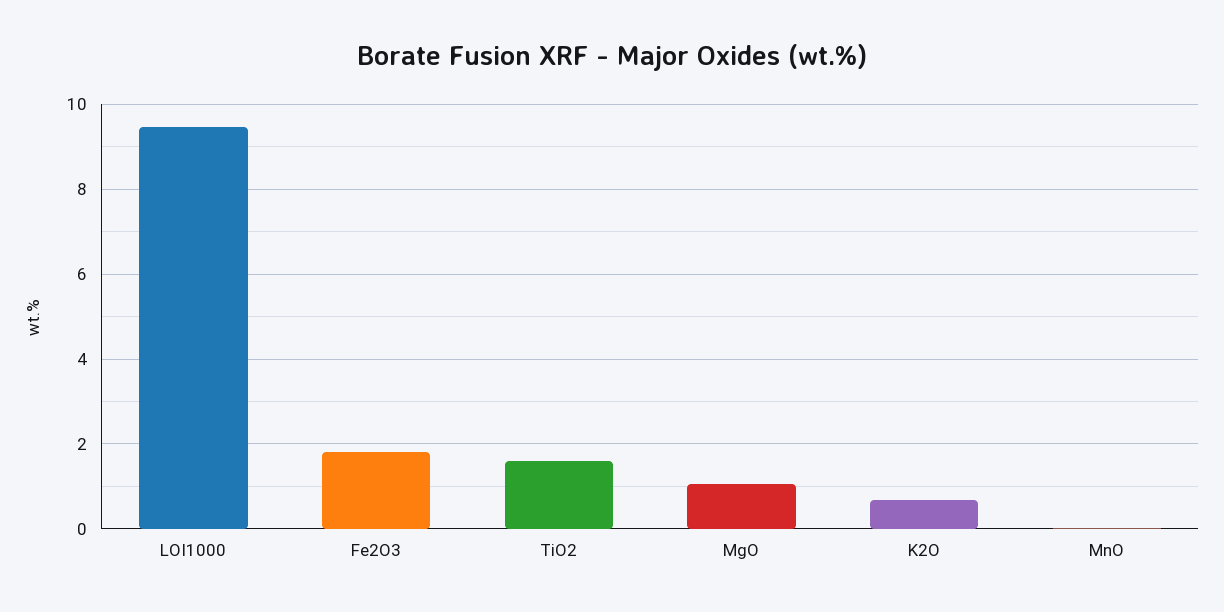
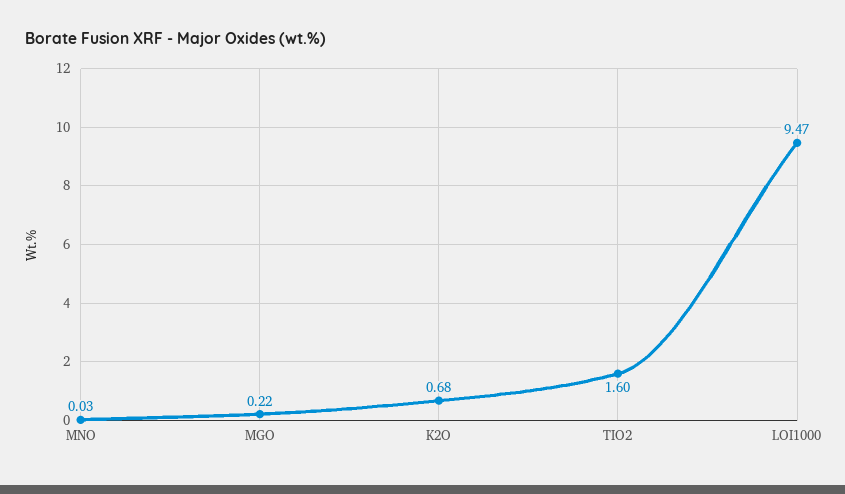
  {
    "LOI1000": 9.47,
-   "Fe2O3": 1.8,
    "TiO2": 1.6,
-   "MgO": 1,
+   "MgO": 0.22,
    "K2O": 0.68,
    "MnO": 0.03
  }

